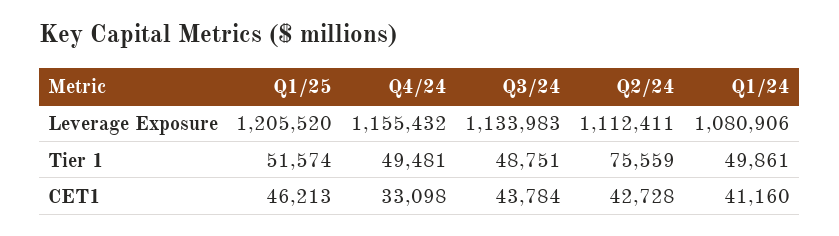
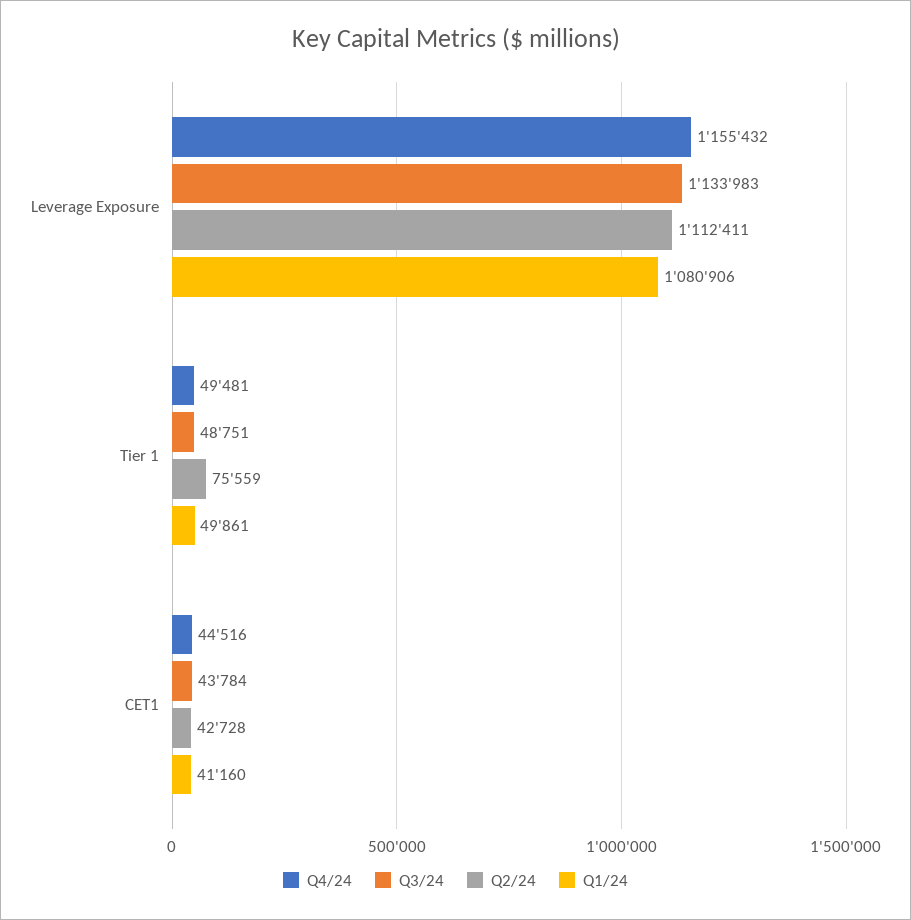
  {
-   "Q1/25": {
-     "Leverage Exposure": 1205520,
-     "Tier 1": 51574,
-     "CET1": 46213
-   },
    "Q4/24": {
      "Leverage Exposure": 1155432,
      "Tier 1": 49481,
-     "CET1": 33098
+     "CET1": 44516
    },
    "Q3/24": {
      "Leverage Exposure": 1133983,
      "Tier 1": 48751,
      "CET1": 43784
    },
    "Q2/24": {
      "Leverage Exposure": 1112411,
      "Tier 1": 75559,
      "CET1": 42728
    },
    "Q1/24": {
      "Leverage Exposure": 1080906,
      "Tier 1": 49861,
      "CET1": 41160
    }
  }

